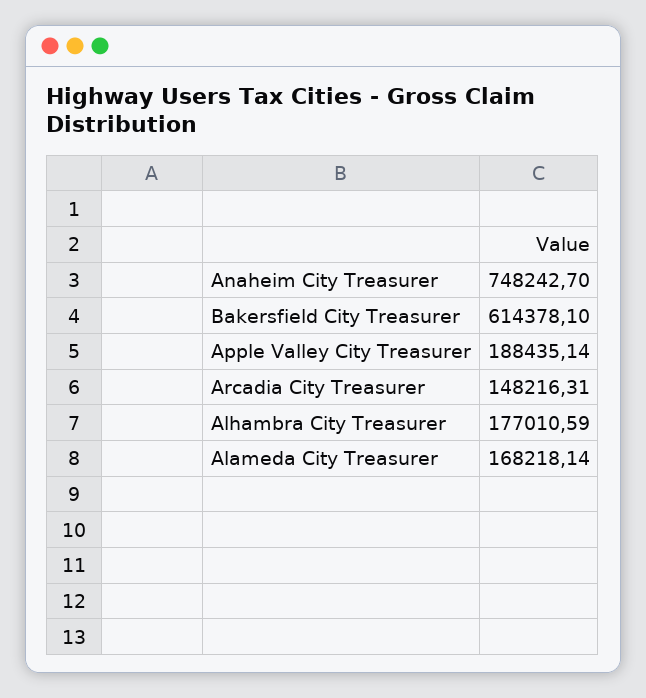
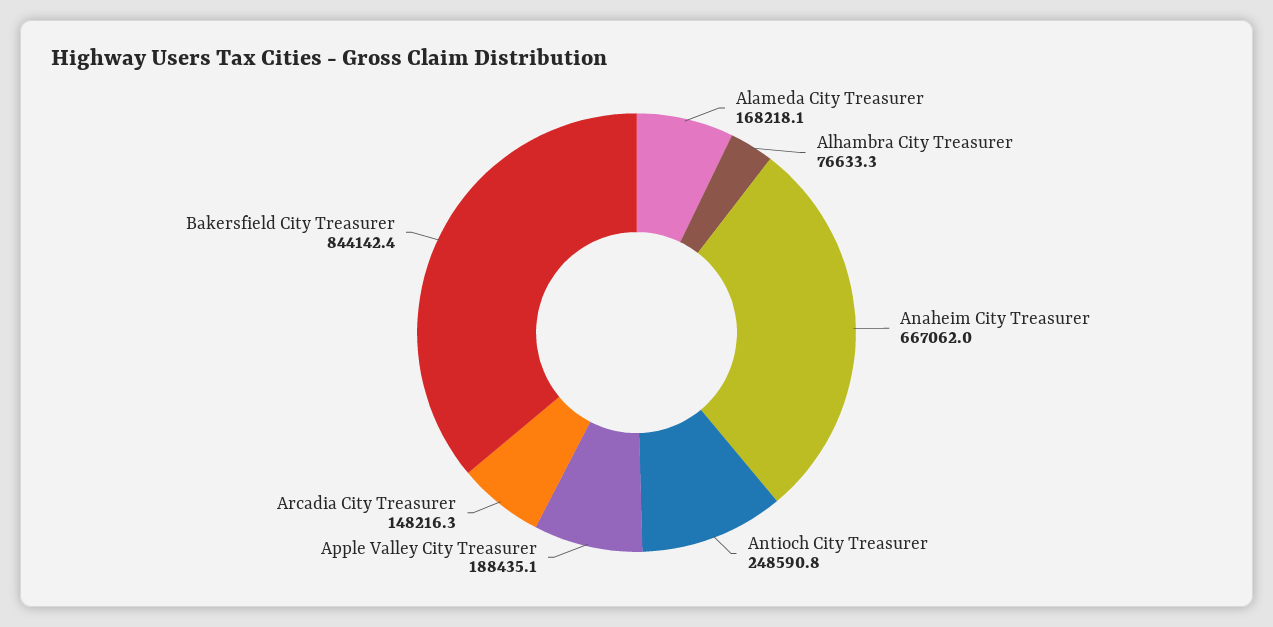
  {
-   "Anaheim City Treasurer": 748242.7,
+   "Anaheim City Treasurer": 667062,
-   "Bakersfield City Treasurer": 614378.1,
+   "Bakersfield City Treasurer": 844142.4,
    "Apple Valley City Treasurer": 188435.14,
    "Arcadia City Treasurer": 148216.31,
-   "Alhambra City Treasurer": 177010.59,
+   "Alhambra City Treasurer": 76633.3,
-   "Alameda City Treasurer": 168218.14
+   "Alameda City Treasurer": 168218.14,
+   "Antioch City Treasurer": 248590.8
  }

